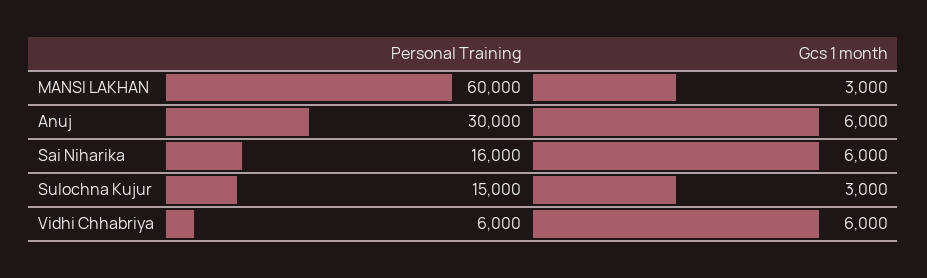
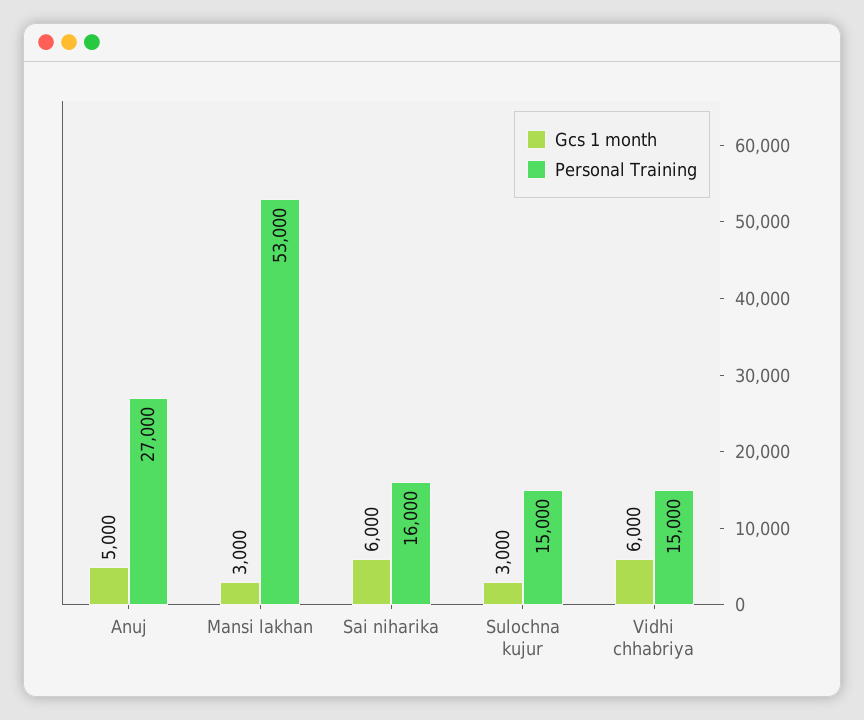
  {
    "Personal Training": {
-     "MANSI LAKHAN": 60000,
+     "MANSI LAKHAN": 53000,
-     "Anuj": 30000,
+     "Anuj": 27000,
      "Sai Niharika": 16000,
      "Sulochna Kujur": 15000,
-     "Vidhi Chhabriya": 6000
+     "Vidhi Chhabriya": 15000
    },
    "Gcs 1 month": {
      "MANSI LAKHAN": 3000,
-     "Anuj": 6000,
+     "Anuj": 5000,
      "Sai Niharika": 6000,
      "Sulochna Kujur": 3000,
      "Vidhi Chhabriya": 6000
    }
  }

